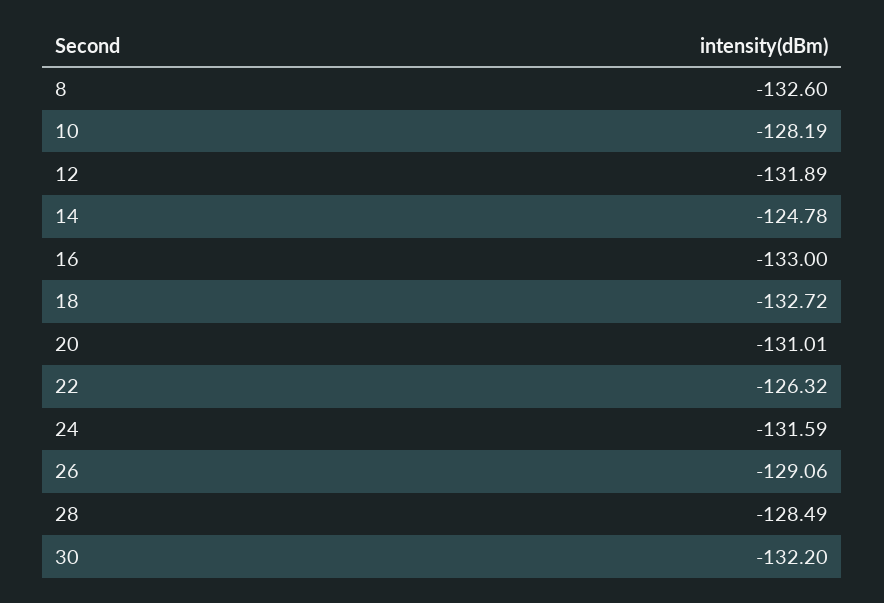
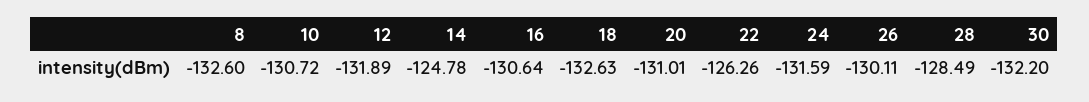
  {
    "8": -132.6,
-   "10": -128.19,
+   "10": -130.72,
    "12": -131.89,
    "14": -124.78,
-   "16": -133,
+   "16": -130.64,
-   "18": -132.72,
+   "18": -132.63,
    "20": -131.01,
-   "22": -126.32,
+   "22": -126.26,
    "24": -131.59,
-   "26": -129.06,
+   "26": -130.11,
    "28": -128.49,
    "30": -132.2
  }

